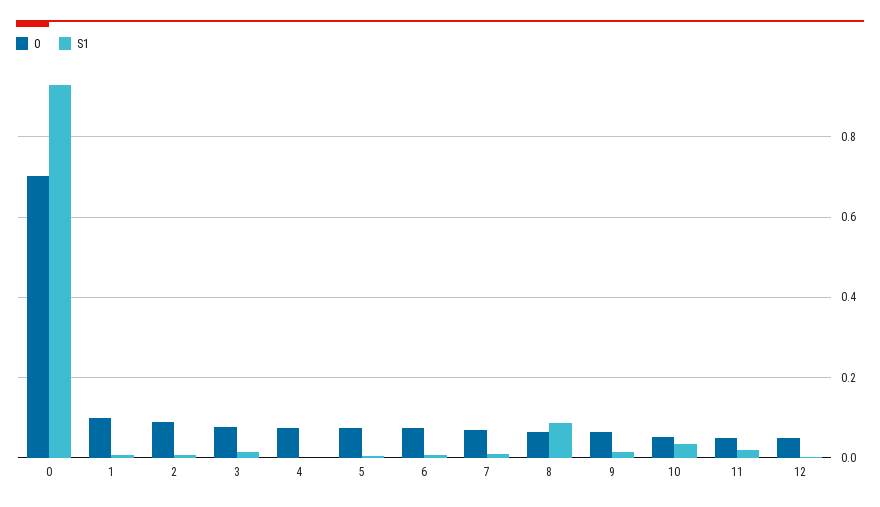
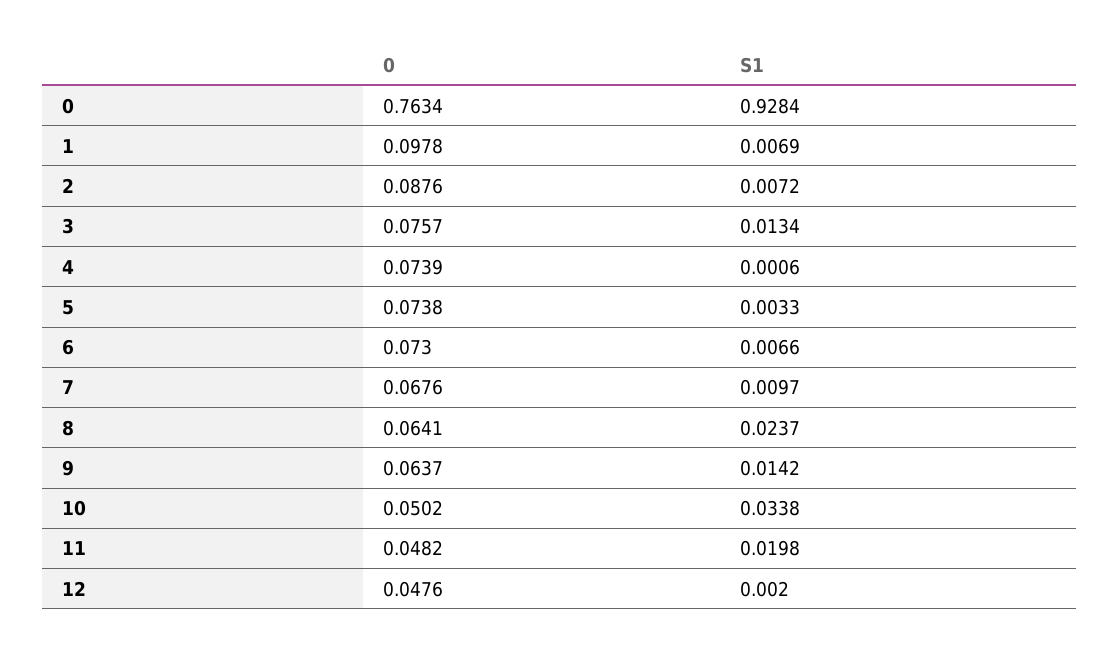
  {
    "0": {
-     "0": 0.7,
+     "0": 0.7634,
      "1": 0.0978,
      "2": 0.0876,
      "3": 0.0757,
      "4": 0.0739,
      "5": 0.0738,
      "6": 0.073,
      "7": 0.0676,
      "8": 0.0641,
      "9": 0.0637,
      "10": 0.0502,
      "11": 0.0482,
      "12": 0.0476
    },
    "S1": {
      "0": 0.9284,
      "1": 0.0069,
      "2": 0.0072,
      "3": 0.0134,
      "4": 0.0006,
      "5": 0.0033,
      "6": 0.0066,
      "7": 0.0097,
-     "8": 0.08,
+     "8": 0.0237,
      "9": 0.0142,
      "10": 0.0338,
      "11": 0.0198,
      "12": 0.002
    }
  }

